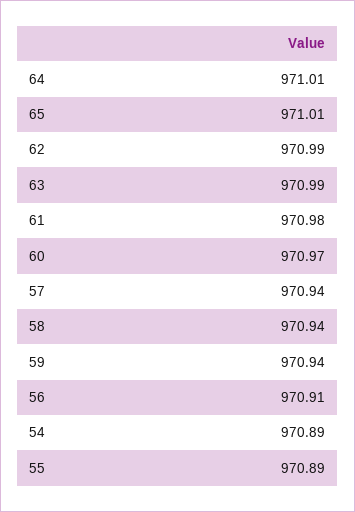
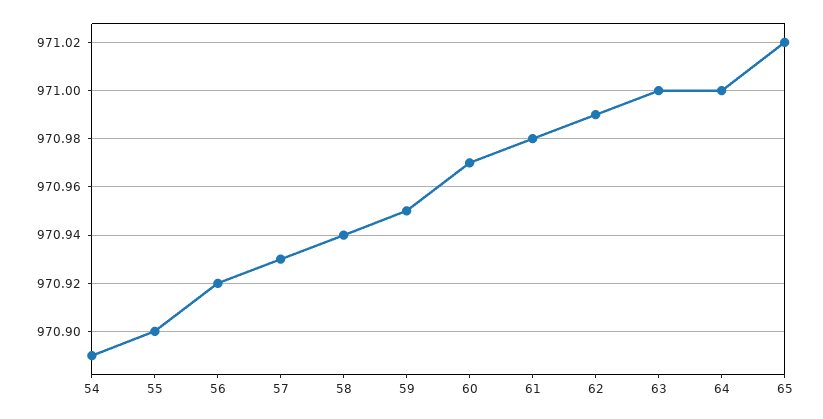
  {
-   "64": 971.01,
+   "64": 971,
-   "65": 971.01,
+   "65": 971.02,
    "62": 970.99,
-   "63": 970.99,
+   "63": 971,
    "61": 970.98,
    "60": 970.97,
-   "57": 970.94,
+   "57": 970.93,
    "58": 970.94,
-   "59": 970.94,
+   "59": 970.95,
-   "56": 970.91,
+   "56": 970.92,
    "54": 970.89,
-   "55": 970.89
+   "55": 970.9
  }

